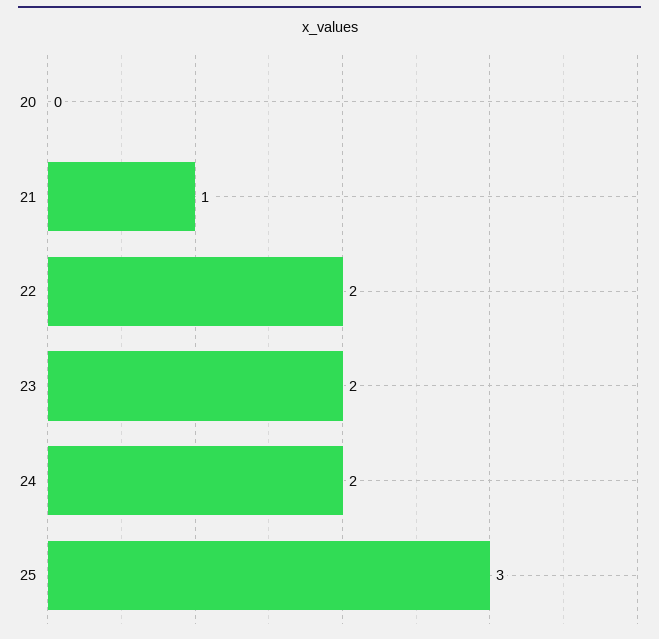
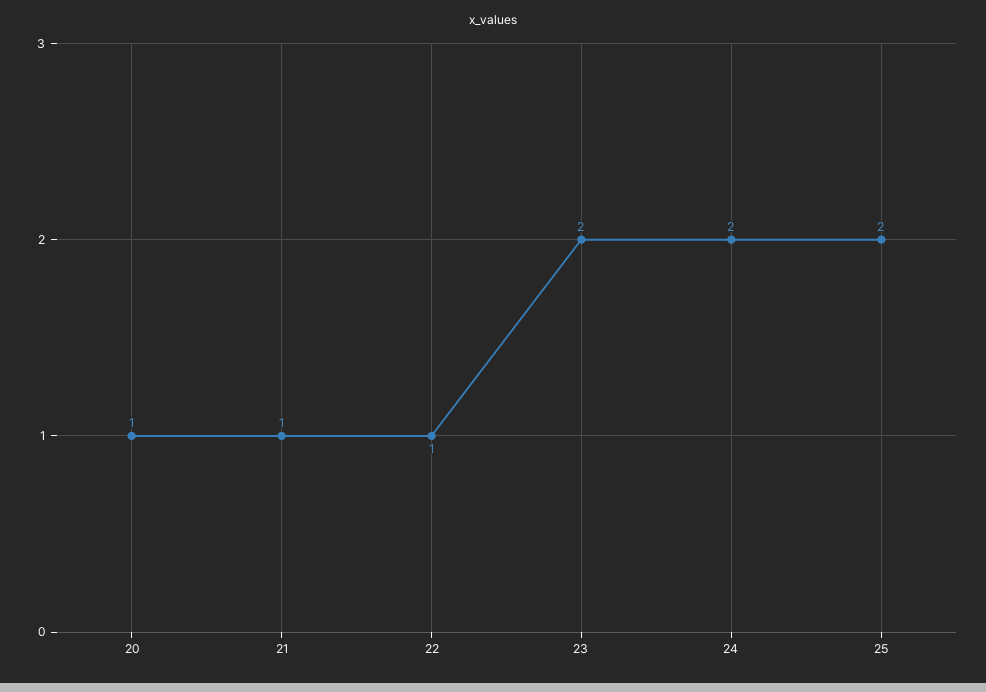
  {
-   "20": 0,
+   "20": 1,
    "21": 1,
-   "22": 2,
+   "22": 1,
    "23": 2,
    "24": 2,
-   "25": 3
+   "25": 2
  }

